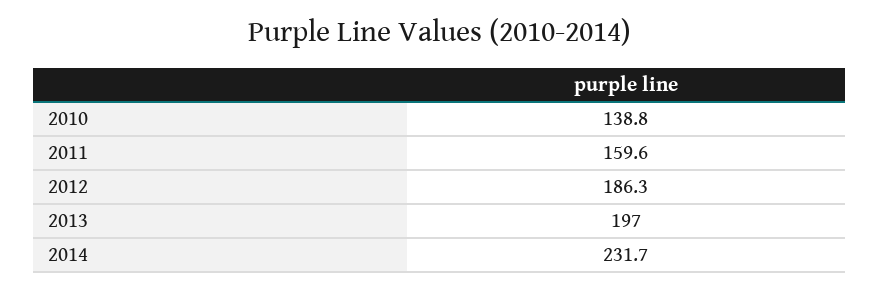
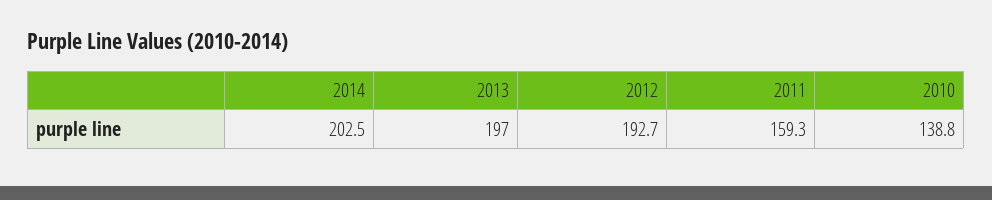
  {
    "2010": 138.8,
-   "2011": 159.6,
+   "2011": 159.3,
-   "2012": 186.3,
+   "2012": 192.7,
    "2013": 197,
-   "2014": 231.7
+   "2014": 202.5
  }

